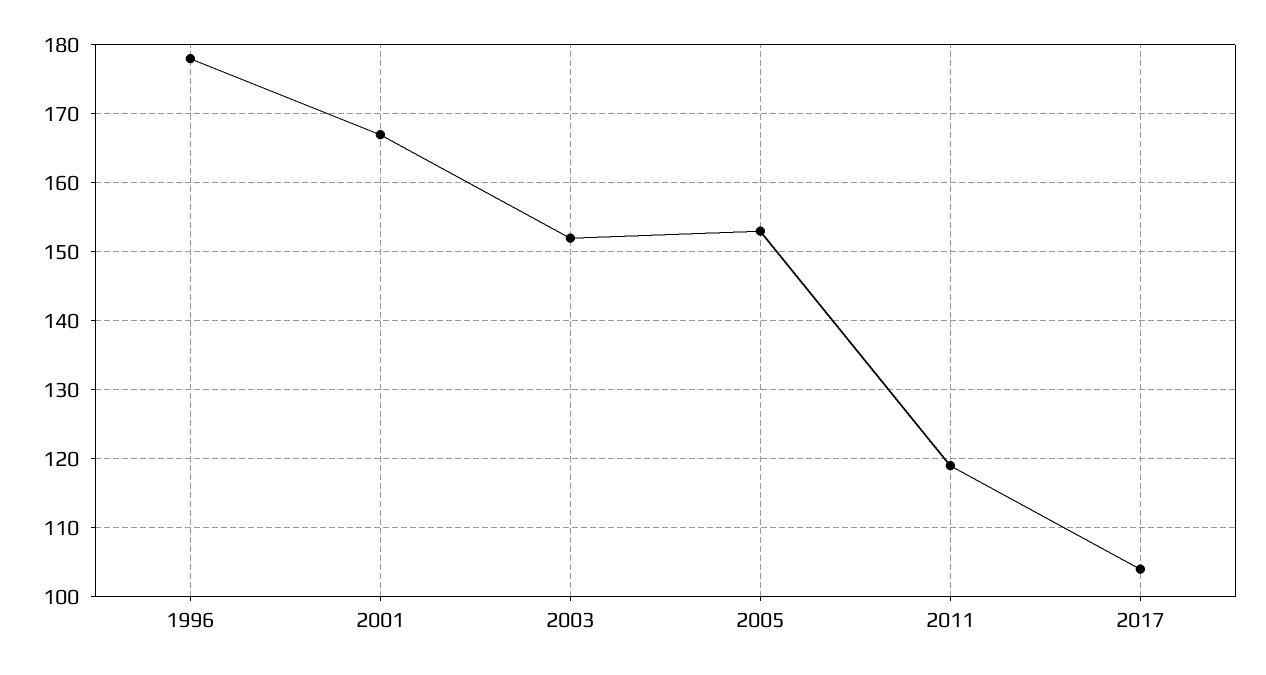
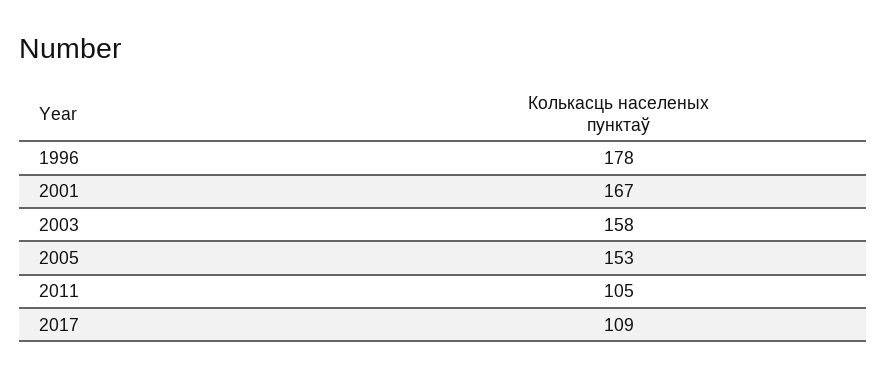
  {
    "1996": 178,
    "2001": 167,
-   "2003": 152,
+   "2003": 158,
    "2005": 153,
-   "2011": 119,
+   "2011": 105,
-   "2017": 104
+   "2017": 109
  }

